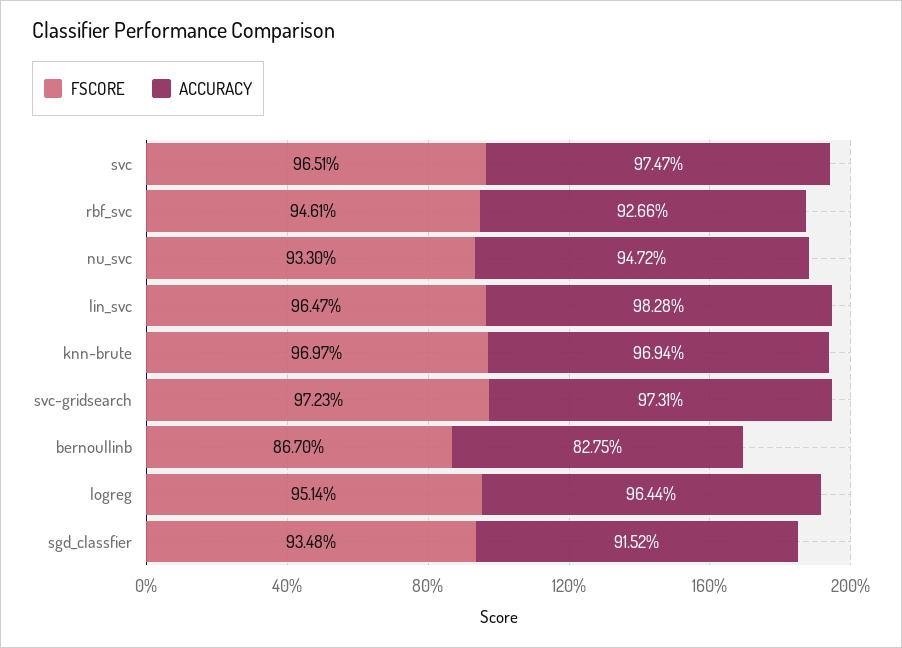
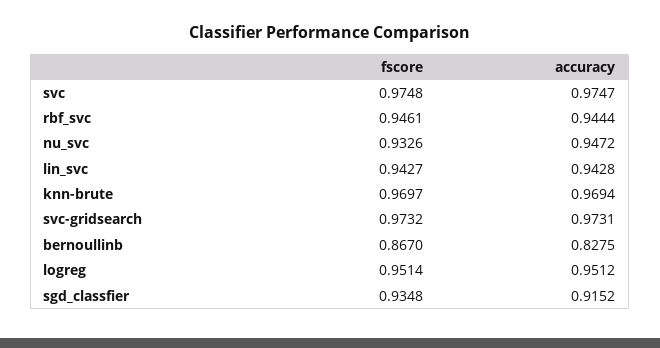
  {
    "FSCORE": {
-     "svc": 0.9651,
+     "svc": 0.9748,
      "rbf_svc": 0.9461,
-     "nu_svc": 0.933,
+     "nu_svc": 0.9326,
-     "lin_svc": 0.9647,
+     "lin_svc": 0.9427,
      "knn-brute": 0.9697,
-     "svc-gridsearch": 0.9723,
+     "svc-gridsearch": 0.9732,
      "bernoullinb": 0.867,
      "logreg": 0.9514,
      "sgd_classfier": 0.9348
    },
    "ACCURACY": {
      "svc": 0.9747,
-     "rbf_svc": 0.9266,
+     "rbf_svc": 0.9444,
      "nu_svc": 0.9472,
-     "lin_svc": 0.9828,
+     "lin_svc": 0.9428,
      "knn-brute": 0.9694,
      "svc-gridsearch": 0.9731,
      "bernoullinb": 0.8275,
-     "logreg": 0.9644,
+     "logreg": 0.9512,
      "sgd_classfier": 0.9152
    }
  }

